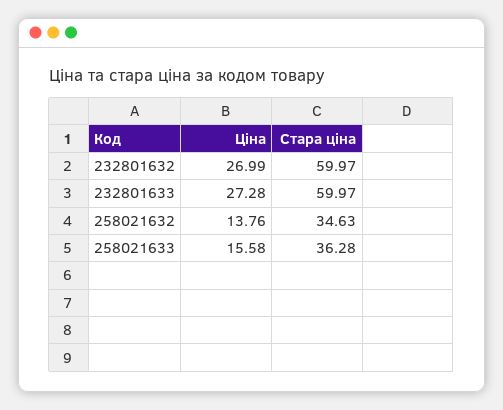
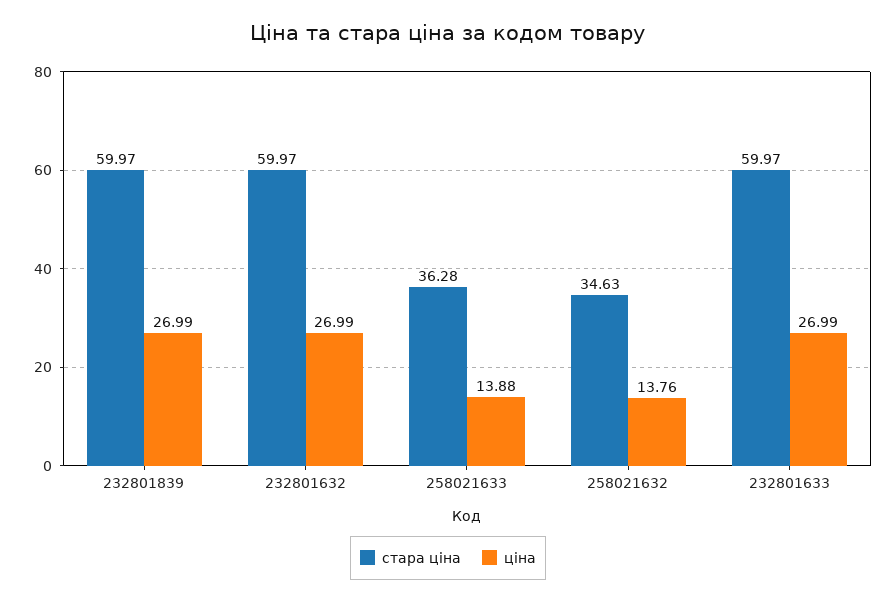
  {
    "Ціна": {
      "232801632": 26.99,
-     "232801633": 27.28,
+     "232801633": 26.99,
      "258021632": 13.76,
-     "258021633": 15.58
+     "258021633": 13.88,
+     "232801839": 26.99
    },
    "Стара ціна": {
      "232801632": 59.97,
      "232801633": 59.97,
      "258021632": 34.63,
-     "258021633": 36.28
+     "258021633": 36.28,
+     "232801839": 59.97
    }
  }

